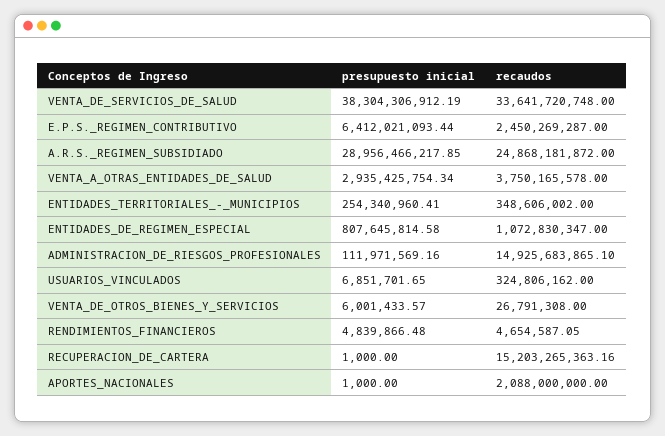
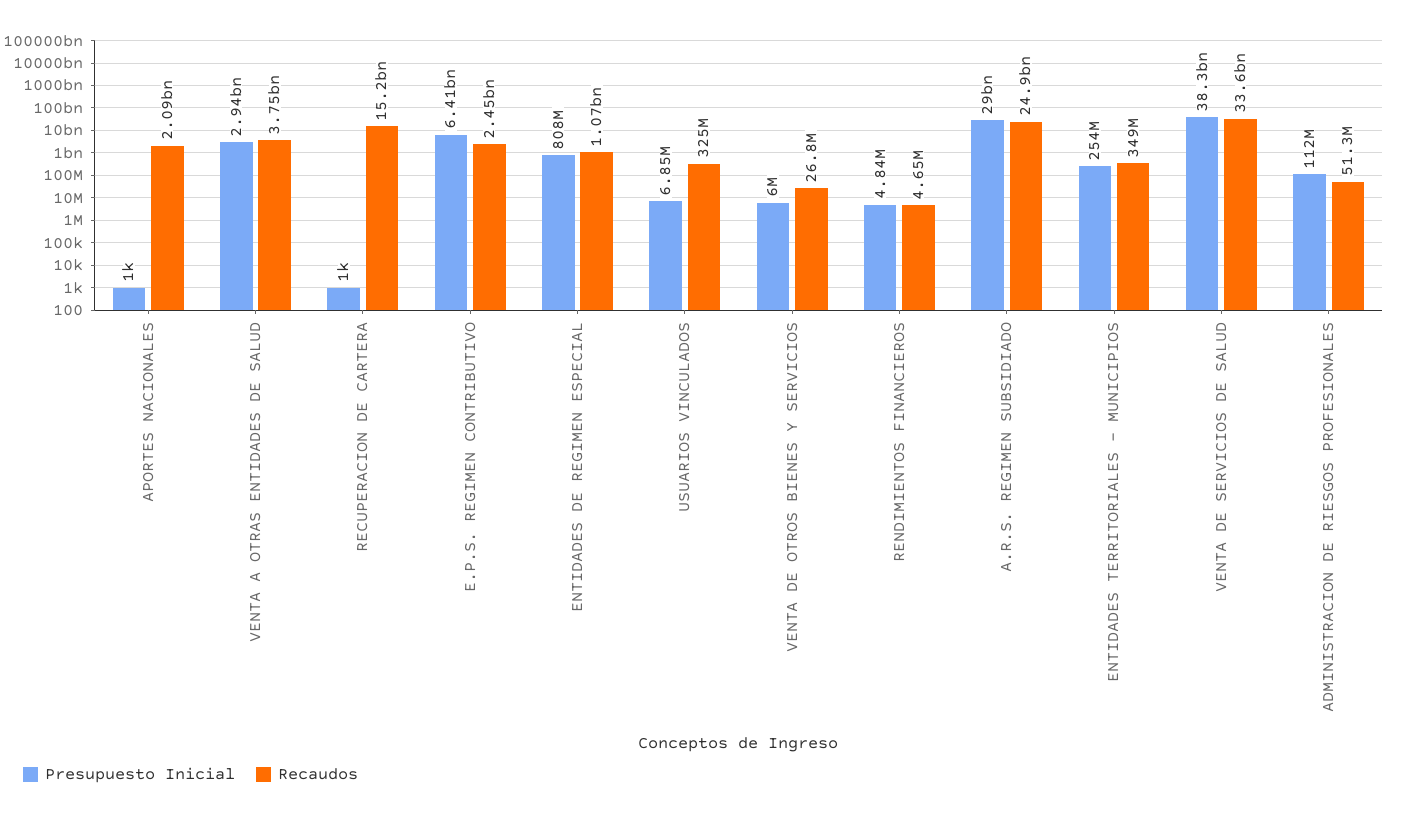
  {
    "presupuesto inicial": {
      "VENTA_DE_SERVICIOS_DE_SALUD": 38304306912.19,
      "E.P.S._REGIMEN_CONTRIBUTIVO": 6412021093.44,
      "A.R.S._REGIMEN_SUBSIDIADO": 28956466217.85,
      "VENTA_A_OTRAS_ENTIDADES_DE_SALUD": 2935425754.34,
      "ENTIDADES_TERRITORIALES_-_MUNICIPIOS": 254340960.41,
      "ENTIDADES_DE_REGIMEN_ESPECIAL": 807645814.58,
      "ADMINISTRACION_DE_RIESGOS_PROFESIONALES": 111971569.16,
      "USUARIOS_VINCULADOS": 6851701.65,
      "VENTA_DE_OTROS_BIENES_Y_SERVICIOS": 6001433.57,
      "RENDIMIENTOS_FINANCIEROS": 4839866.48,
      "RECUPERACION_DE_CARTERA": 1000,
      "APORTES_NACIONALES": 1000
    },
    "recaudos": {
      "VENTA_DE_SERVICIOS_DE_SALUD": 33641720748,
      "E.P.S._REGIMEN_CONTRIBUTIVO": 2450269287,
      "A.R.S._REGIMEN_SUBSIDIADO": 24868181872,
      "VENTA_A_OTRAS_ENTIDADES_DE_SALUD": 3750165578,
      "ENTIDADES_TERRITORIALES_-_MUNICIPIOS": 348606002,
      "ENTIDADES_DE_REGIMEN_ESPECIAL": 1072830347,
-     "ADMINISTRACION_DE_RIESGOS_PROFESIONALES": 14925683865.1,
+     "ADMINISTRACION_DE_RIESGOS_PROFESIONALES": 51300000,
      "USUARIOS_VINCULADOS": 324806162,
      "VENTA_DE_OTROS_BIENES_Y_SERVICIOS": 26791308,
      "RENDIMIENTOS_FINANCIEROS": 4654587.05,
      "RECUPERACION_DE_CARTERA": 15203265363.16,
      "APORTES_NACIONALES": 2088000000
    }
  }

